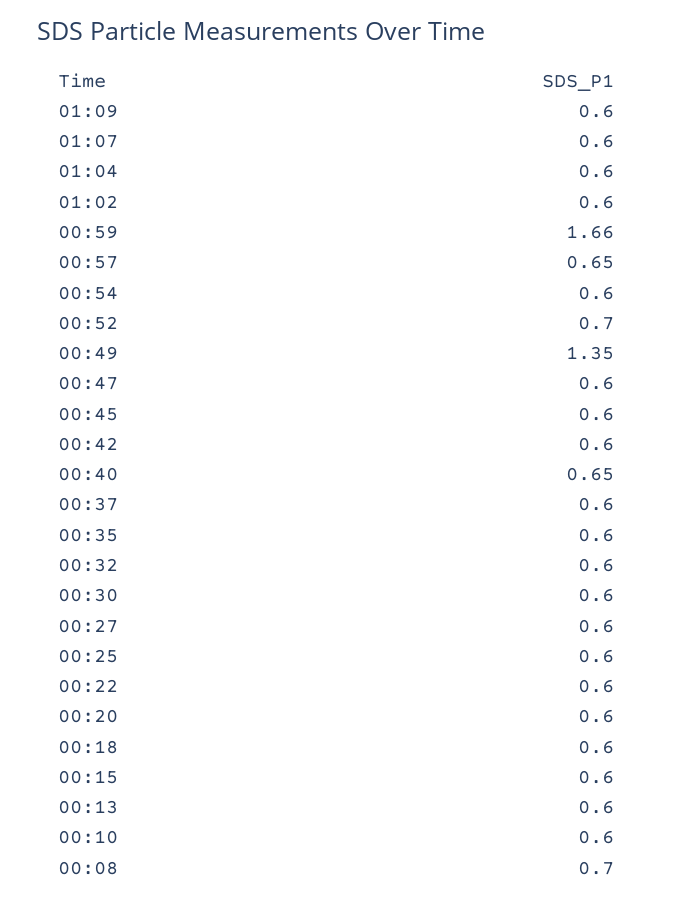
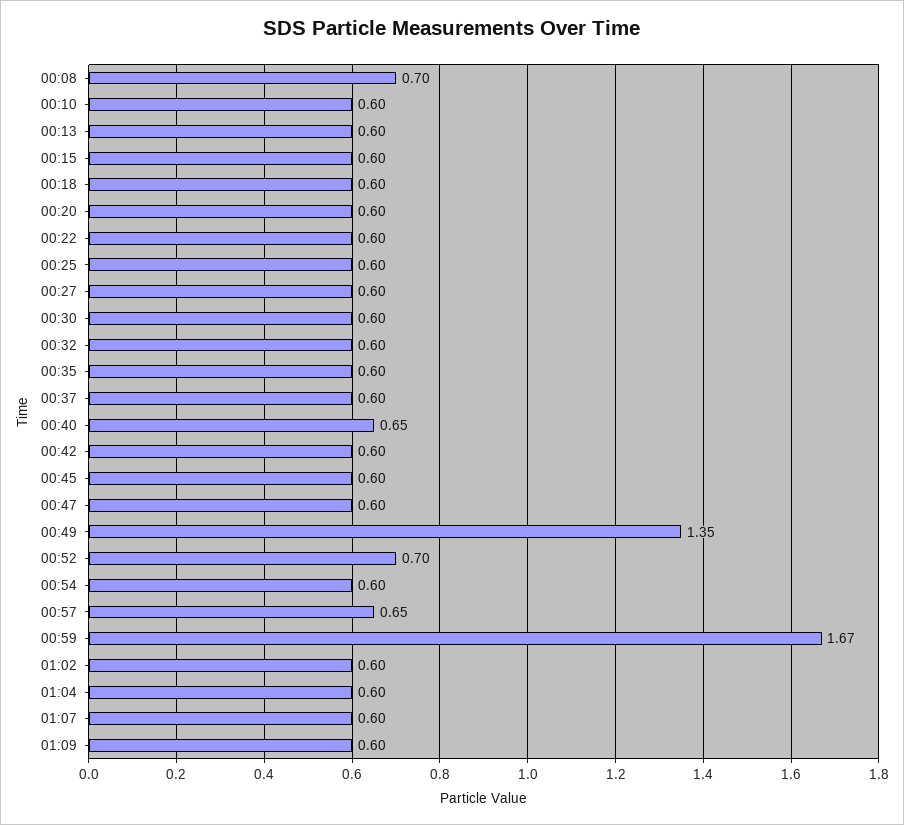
  {
    "01:09": 0.6,
    "01:07": 0.6,
    "01:04": 0.6,
    "01:02": 0.6,
-   "00:59": 1.66,
+   "00:59": 1.67,
    "00:57": 0.65,
    "00:54": 0.6,
    "00:52": 0.7,
    "00:49": 1.35,
    "00:47": 0.6,
    "00:45": 0.6,
    "00:42": 0.6,
    "00:40": 0.65,
    "00:37": 0.6,
    "00:35": 0.6,
    "00:32": 0.6,
    "00:30": 0.6,
    "00:27": 0.6,
    "00:25": 0.6,
    "00:22": 0.6,
    "00:20": 0.6,
    "00:18": 0.6,
    "00:15": 0.6,
    "00:13": 0.6,
    "00:10": 0.6,
    "00:08": 0.7
  }

